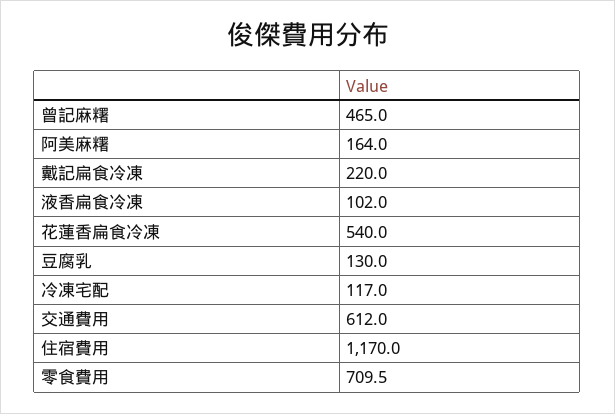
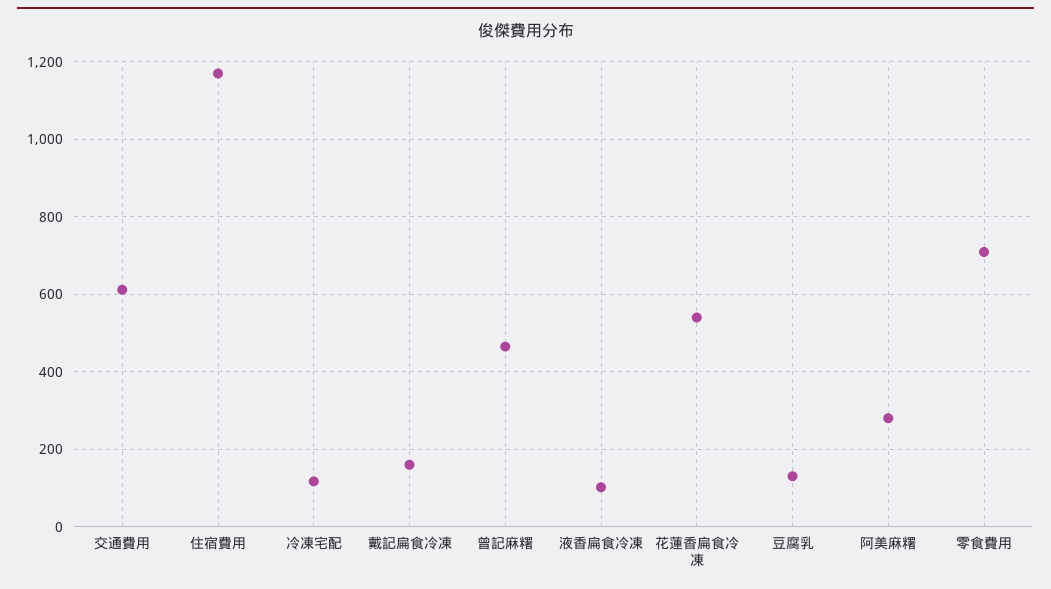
  {
    "曾記麻糬": 465,
-   "阿美麻糬": 164,
+   "阿美麻糬": 280,
-   "戴記扁食冷凍": 220,
+   "戴記扁食冷凍": 160,
    "液香扁食冷凍": 102,
    "花蓮香扁食冷凍": 540,
    "豆腐乳": 130,
    "冷凍宅配": 117,
    "交通費用": 612,
    "住宿費用": 1170,
    "零食費用": 709.5
  }

